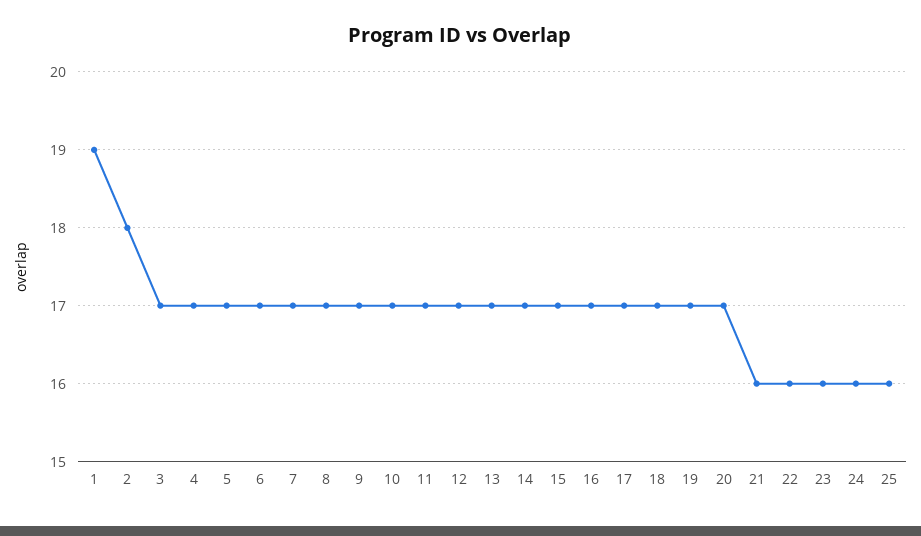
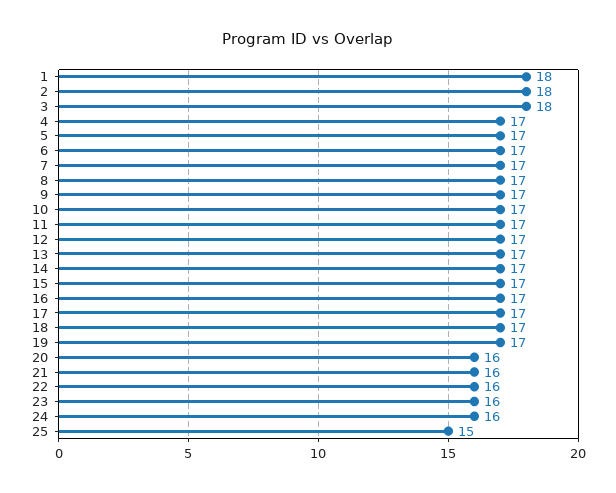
  {
-   "1": 19,
+   "1": 18,
    "2": 18,
-   "3": 17,
+   "3": 18,
    "4": 17,
    "5": 17,
    "6": 17,
    "7": 17,
    "8": 17,
    "9": 17,
    "10": 17,
    "11": 17,
    "12": 17,
    "13": 17,
    "14": 17,
    "15": 17,
    "16": 17,
    "17": 17,
    "18": 17,
    "19": 17,
-   "20": 17,
+   "20": 16,
    "21": 16,
    "22": 16,
    "23": 16,
    "24": 16,
-   "25": 16
+   "25": 15
  }

